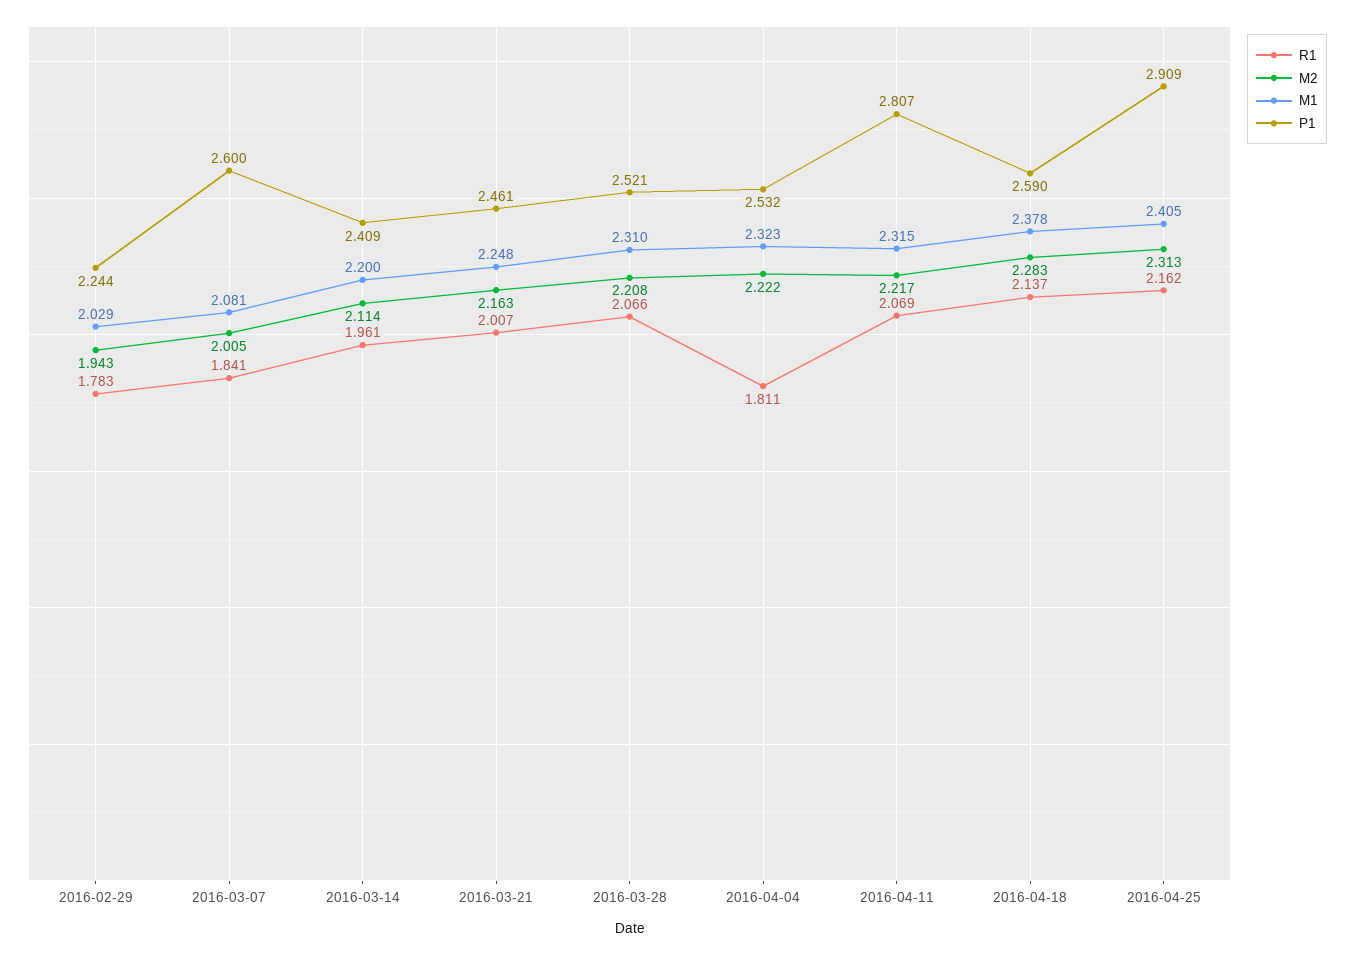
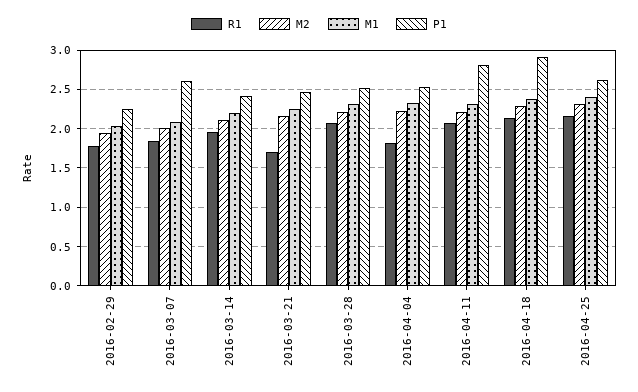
  {
    "R1": {
      "2016-02-29": 1.783,
      "2016-03-07": 1.841,
      "2016-03-14": 1.961,
-     "2016-03-21": 2.007,
+     "2016-03-21": 1.7,
      "2016-03-28": 2.066,
      "2016-04-04": 1.811,
      "2016-04-11": 2.069,
      "2016-04-18": 2.137,
      "2016-04-25": 2.162
    },
    "M2": {
      "2016-02-29": 1.943,
      "2016-03-07": 2.005,
      "2016-03-14": 2.114,
      "2016-03-21": 2.163,
      "2016-03-28": 2.208,
      "2016-04-04": 2.222,
      "2016-04-11": 2.217,
      "2016-04-18": 2.283,
      "2016-04-25": 2.313
    },
    "M1": {
      "2016-02-29": 2.029,
      "2016-03-07": 2.081,
      "2016-03-14": 2.2,
      "2016-03-21": 2.248,
      "2016-03-28": 2.31,
      "2016-04-04": 2.323,
      "2016-04-11": 2.315,
      "2016-04-18": 2.378,
      "2016-04-25": 2.405
    },
    "P1": {
      "2016-02-29": 2.244,
      "2016-03-07": 2.6,
      "2016-03-14": 2.409,
      "2016-03-21": 2.461,
      "2016-03-28": 2.521,
      "2016-04-04": 2.532,
      "2016-04-11": 2.807,
-     "2016-04-18": 2.59,
+     "2016-04-18": 2.9,
-     "2016-04-25": 2.909
+     "2016-04-25": 2.6
    }
  }

